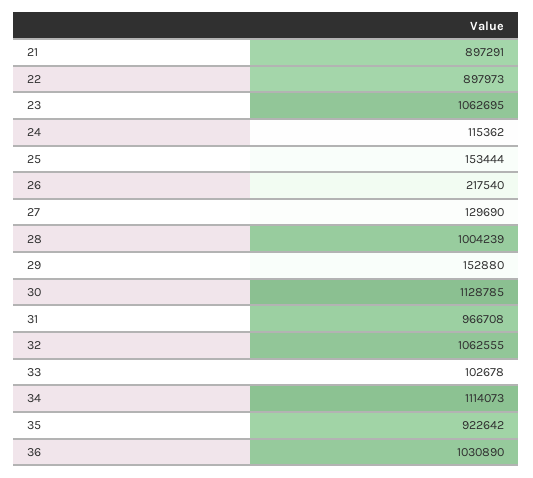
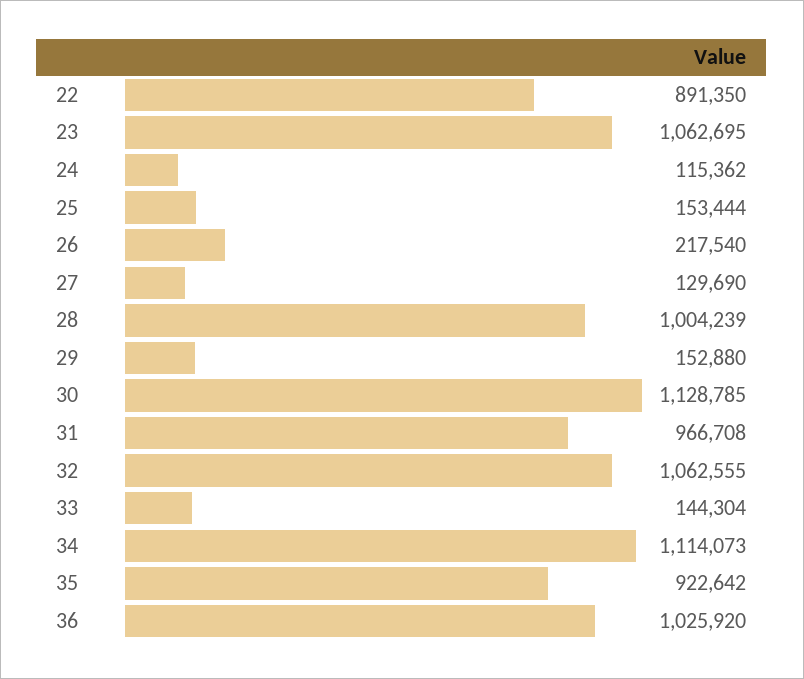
  {
-   "21": 897291,
-   "22": 897973,
+   "22": 891350,
    "23": 1062695,
    "24": 115362,
    "25": 153444,
    "26": 217540,
    "27": 129690,
    "28": 1004239,
    "29": 152880,
    "30": 1128785,
    "31": 966708,
    "32": 1062555,
-   "33": 102678,
+   "33": 144304,
    "34": 1114073,
    "35": 922642,
-   "36": 1030890
+   "36": 1025920
  }

